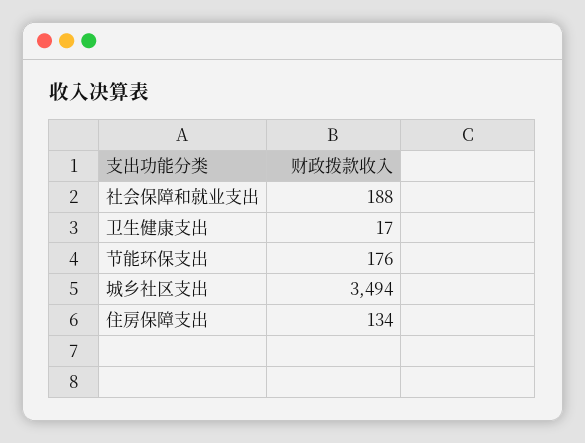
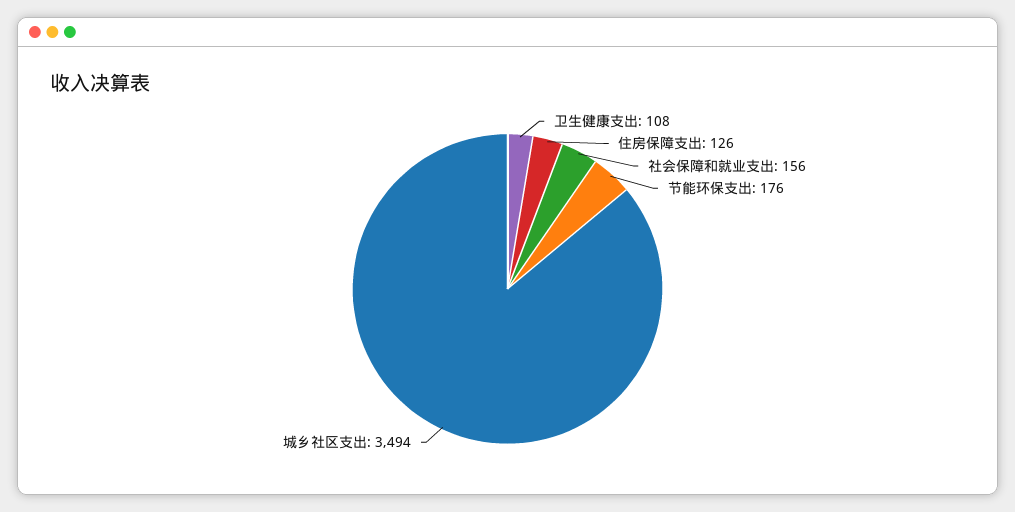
  {
-   "社会保障和就业支出": 188,
+   "社会保障和就业支出": 156,
-   "卫生健康支出": 17,
+   "卫生健康支出": 108,
    "节能环保支出": 176,
    "城乡社区支出": 3494,
-   "住房保障支出": 134
+   "住房保障支出": 126
  }

